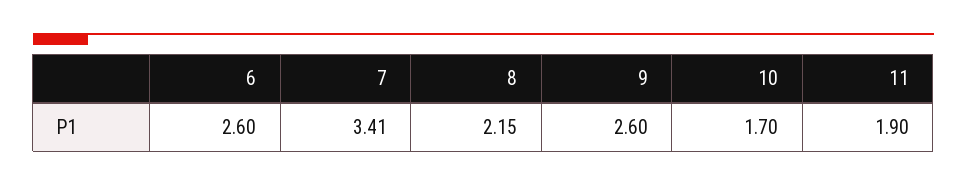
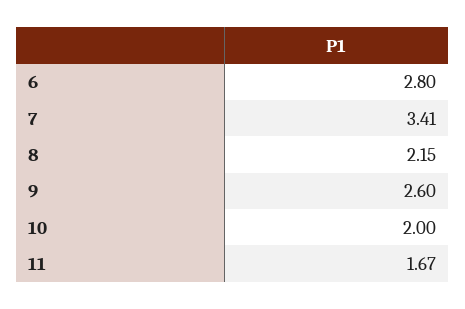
  {
-   "6": 2.6,
+   "6": 2.8,
    "7": 3.41,
    "8": 2.15,
    "9": 2.6,
-   "10": 1.7,
+   "10": 2,
-   "11": 1.9
+   "11": 1.67
  }

